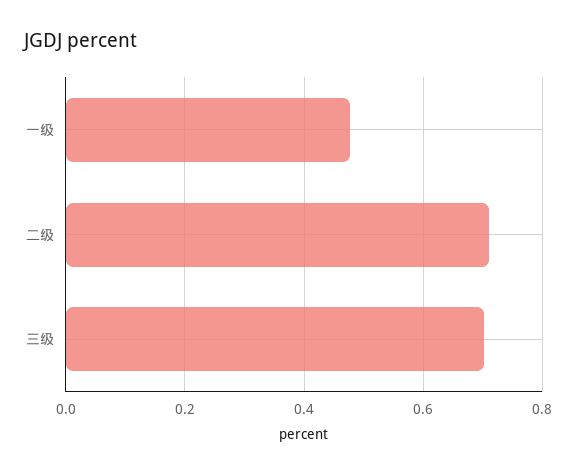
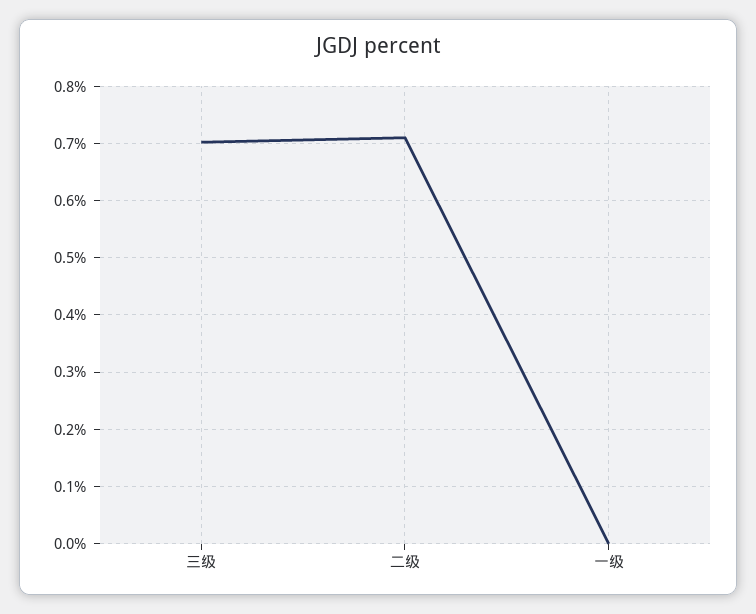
  {
-   "一级": 0.48,
+   "一级": 0,
    "二级": 0.72,
    "三级": 0.7
  }

